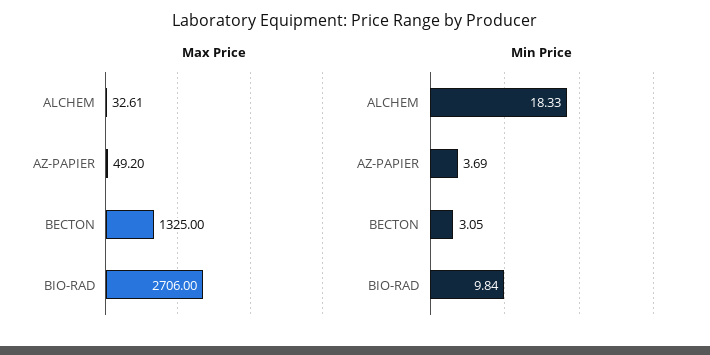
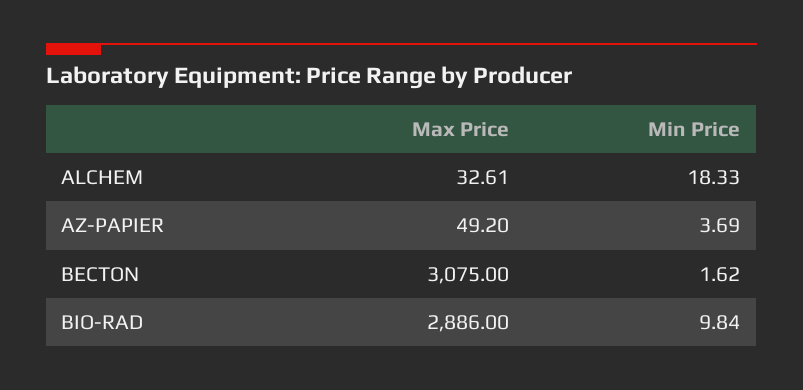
  {
    "Max Price": {
      "ALCHEM": 32.61,
      "AZ-PAPIER": 49.2,
-     "BECTON": 1325,
+     "BECTON": 3075,
-     "BIO-RAD": 2706
+     "BIO-RAD": 2886
    },
    "Min Price": {
      "ALCHEM": 18.33,
      "AZ-PAPIER": 3.69,
-     "BECTON": 3.05,
+     "BECTON": 1.62,
      "BIO-RAD": 9.84
    }
  }

